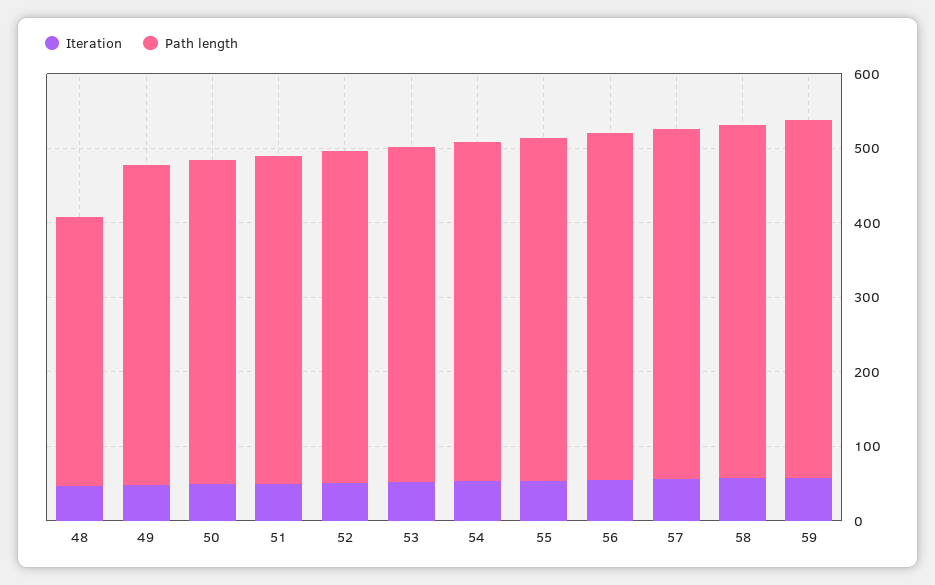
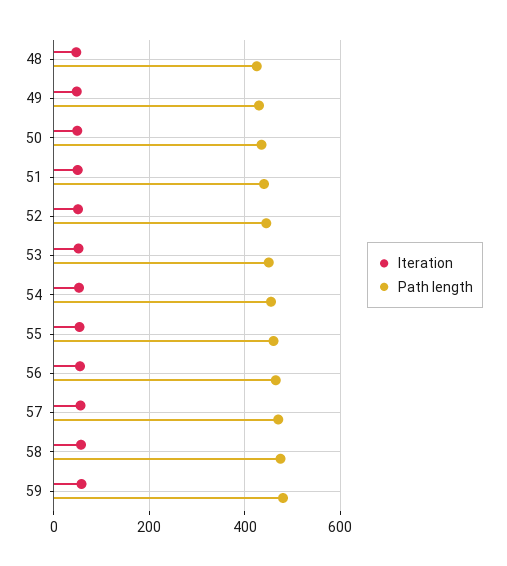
  {
    "Iteration": {
      "48": 40,
      "49": 40,
      "50": 40,
      "51": 60,
      "52": 60,
      "53": 60,
      "54": 60,
      "55": 60,
      "56": 60,
      "57": 60,
      "58": 60,
      "59": 60
    },
    "Path length": {
-     "48": 360,
+     "48": 420,
      "49": 440,
      "50": 440,
      "51": 440,
      "52": 440,
      "53": 460,
      "54": 460,
      "55": 460,
      "56": 460,
      "57": 480,
      "58": 480,
      "59": 480
    }
  }

